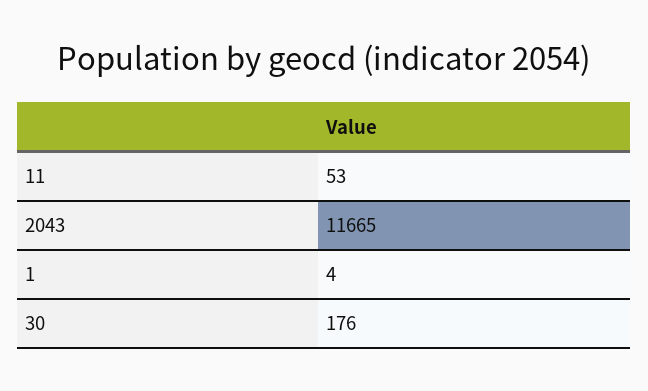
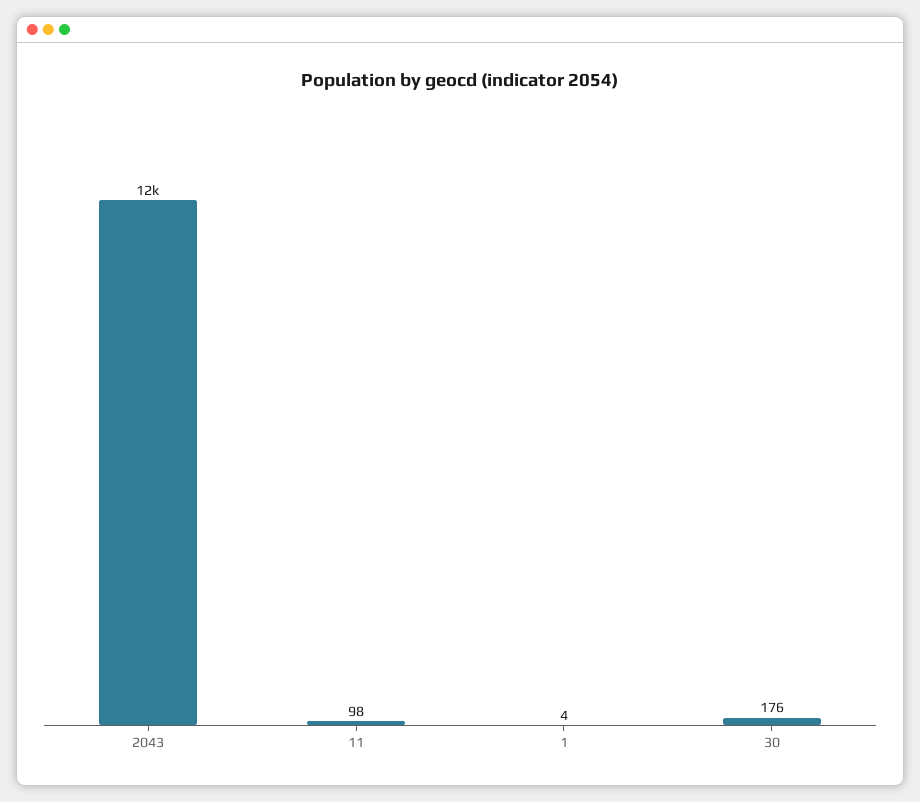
  {
-   "11": 53,
+   "11": 98,
    "2043": 11665,
    "1": 4,
    "30": 176
  }

